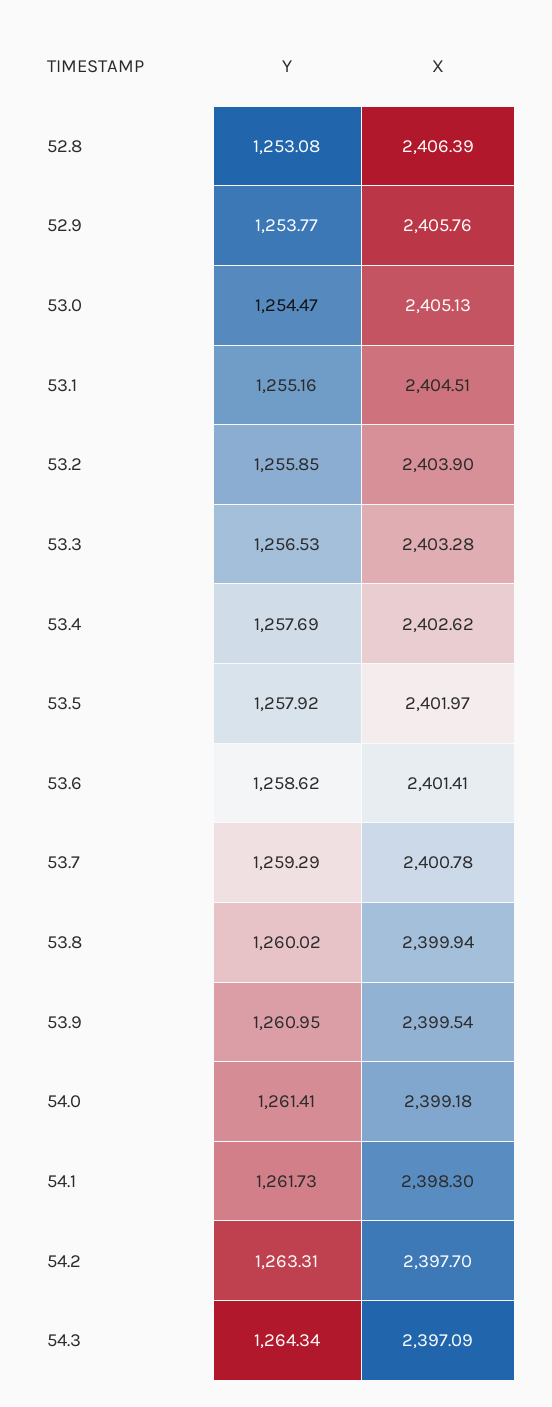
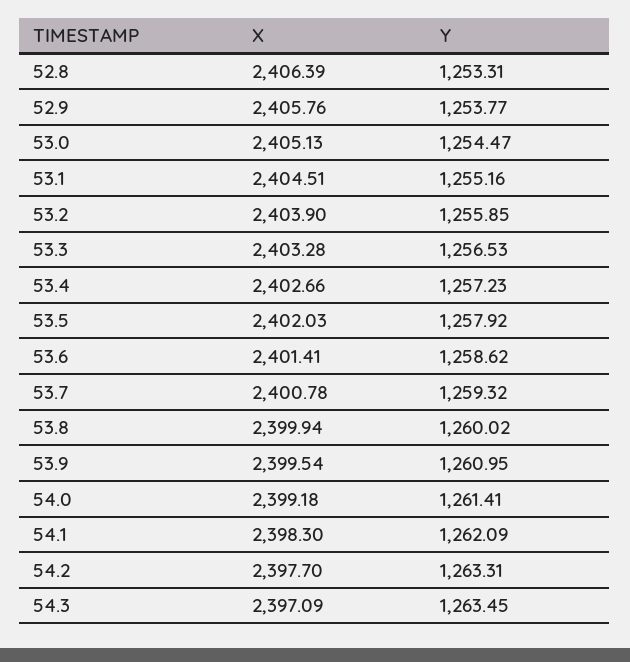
  {
    "Y": {
-     "52.8": 1253.08,
+     "52.8": 1253.31,
      "52.9": 1253.77,
      "53.0": 1254.47,
      "53.1": 1255.16,
      "53.2": 1255.85,
      "53.3": 1256.53,
-     "53.4": 1257.69,
+     "53.4": 1257.23,
      "53.5": 1257.92,
      "53.6": 1258.62,
-     "53.7": 1259.29,
+     "53.7": 1259.32,
      "53.8": 1260.02,
      "53.9": 1260.95,
      "54.0": 1261.41,
-     "54.1": 1261.73,
+     "54.1": 1262.09,
      "54.2": 1263.31,
-     "54.3": 1264.34
+     "54.3": 1263.45
    },
    "X": {
      "52.8": 2406.39,
      "52.9": 2405.76,
      "53.0": 2405.13,
      "53.1": 2404.51,
      "53.2": 2403.9,
      "53.3": 2403.28,
-     "53.4": 2402.62,
+     "53.4": 2402.66,
-     "53.5": 2401.97,
+     "53.5": 2402.03,
      "53.6": 2401.41,
      "53.7": 2400.78,
      "53.8": 2399.94,
      "53.9": 2399.54,
      "54.0": 2399.18,
      "54.1": 2398.3,
      "54.2": 2397.7,
      "54.3": 2397.09
    }
  }

